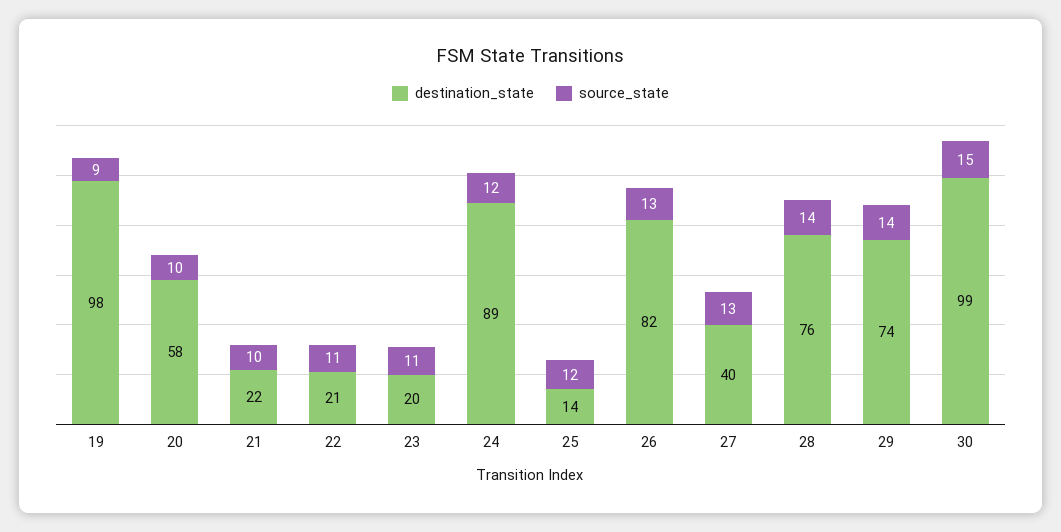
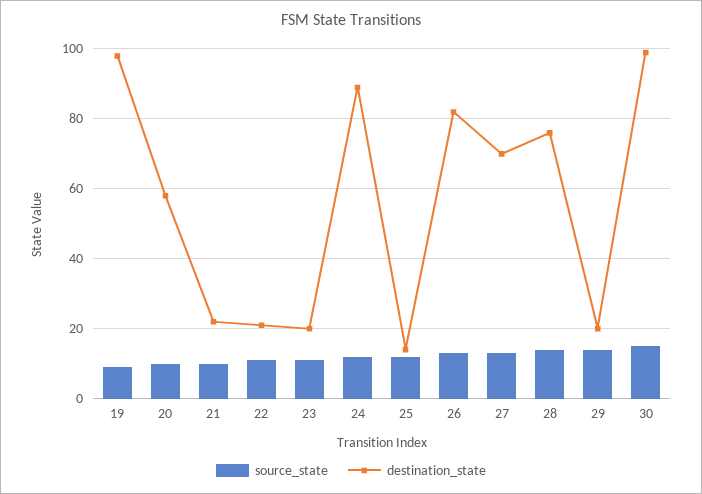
  {
    "destination_state": {
      "19": 98,
      "20": 58,
      "21": 22,
      "22": 21,
      "23": 20,
      "24": 89,
      "25": 14,
      "26": 82,
-     "27": 40,
+     "27": 70,
      "28": 76,
-     "29": 74,
+     "29": 20,
      "30": 99
    },
    "source_state": {
      "19": 9,
      "20": 10,
      "21": 10,
      "22": 11,
      "23": 11,
      "24": 12,
      "25": 12,
      "26": 13,
      "27": 13,
      "28": 14,
      "29": 14,
      "30": 15
    }
  }

